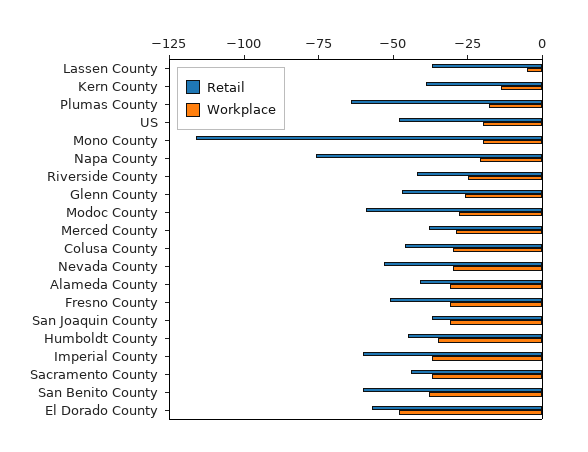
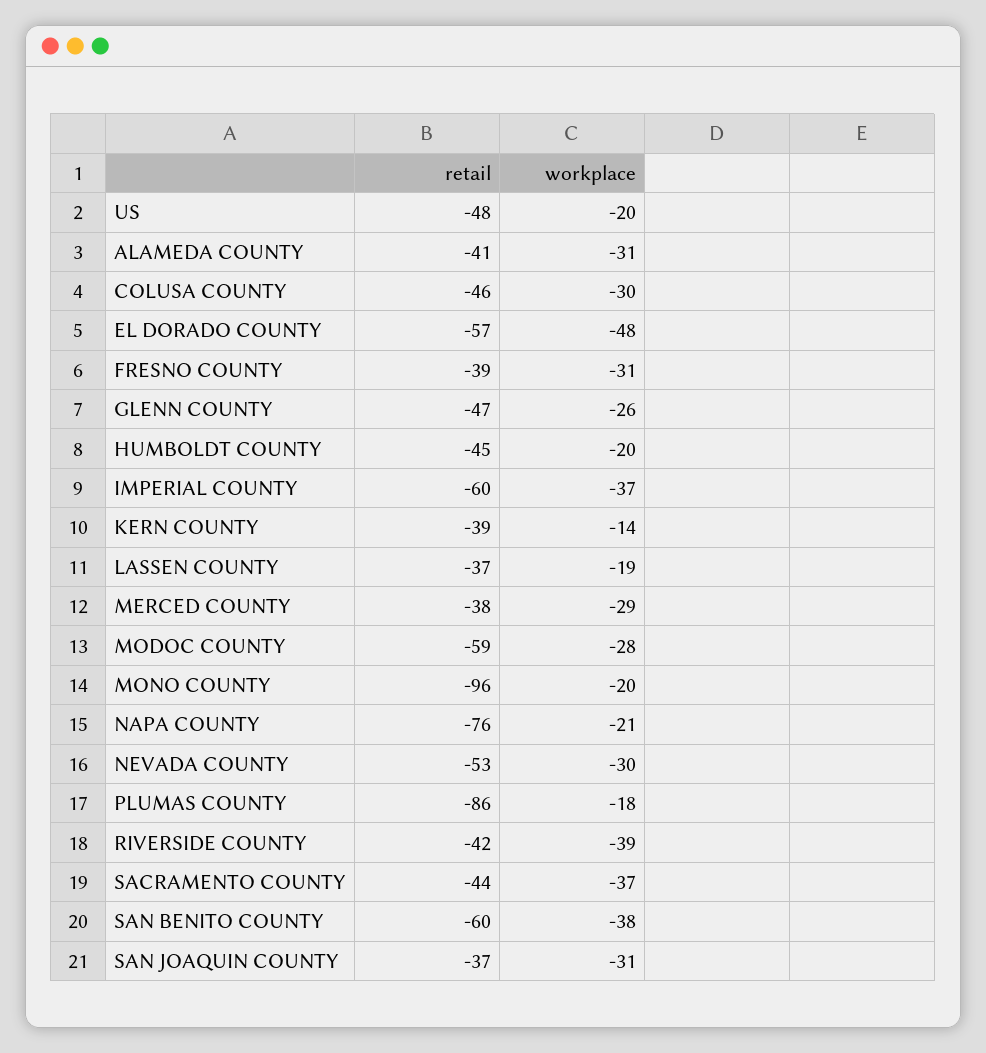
  {
    "Retail": {
      "Lassen County": -37,
      "Kern County": -39,
-     "Plumas County": -65,
+     "Plumas County": -86,
      "US": -48,
-     "Mono County": -115,
+     "Mono County": -96,
      "Napa County": -76,
      "Riverside County": -42,
      "Glenn County": -47,
      "Modoc County": -59,
      "Merced County": -38,
      "Colusa County": -46,
      "Nevada County": -53,
      "Alameda County": -41,
-     "Fresno County": -50,
+     "Fresno County": -39,
      "San Joaquin County": -37,
      "Humboldt County": -45,
      "Imperial County": -60,
      "Sacramento County": -44,
      "San Benito County": -60,
      "El Dorado County": -57
    },
    "Workplace": {
-     "Lassen County": -5,
+     "Lassen County": -19,
      "Kern County": -14,
      "Plumas County": -18,
      "US": -20,
      "Mono County": -20,
      "Napa County": -21,
-     "Riverside County": -25,
+     "Riverside County": -39,
      "Glenn County": -26,
      "Modoc County": -28,
      "Merced County": -29,
      "Colusa County": -30,
      "Nevada County": -30,
      "Alameda County": -31,
      "Fresno County": -31,
      "San Joaquin County": -31,
-     "Humboldt County": -35,
+     "Humboldt County": -20,
      "Imperial County": -37,
      "Sacramento County": -37,
      "San Benito County": -38,
      "El Dorado County": -48
    }
  }

